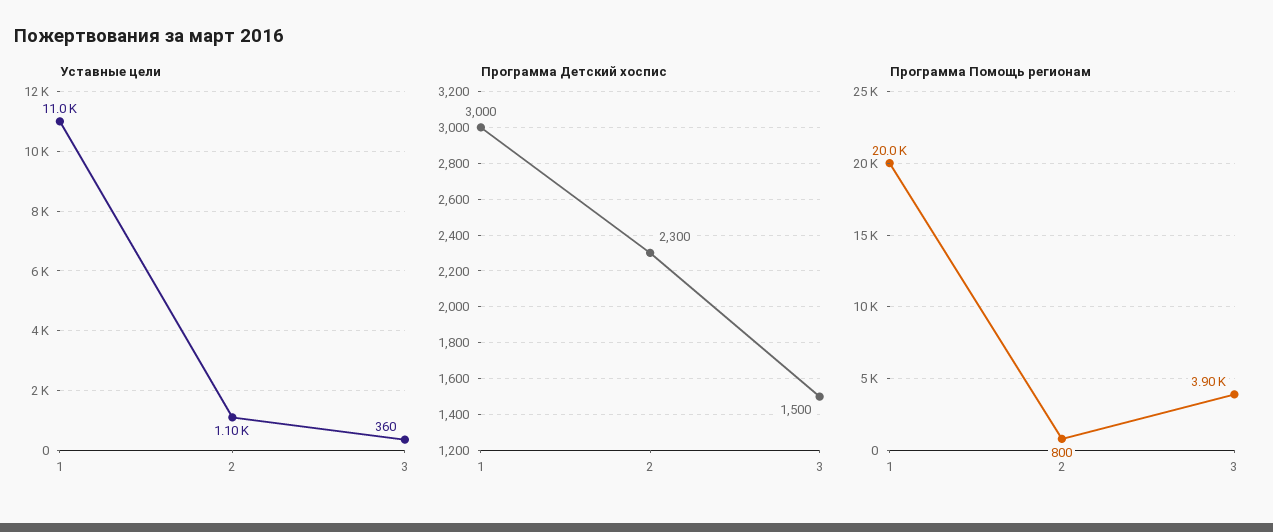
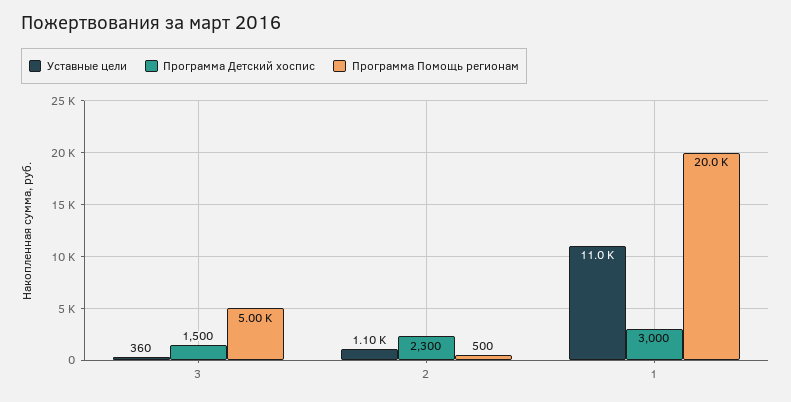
  {
    "Уставные цели": {
      "1": 11000,
      "2": 1100,
      "3": 360
    },
    "Программа Детский хоспис": {
      "1": 3000,
      "2": 2300,
      "3": 1500
    },
    "Программа Помощь регионам": {
      "1": 20000,
-     "2": 800,
+     "2": 500,
-     "3": 3900
+     "3": 5000
    }
  }

